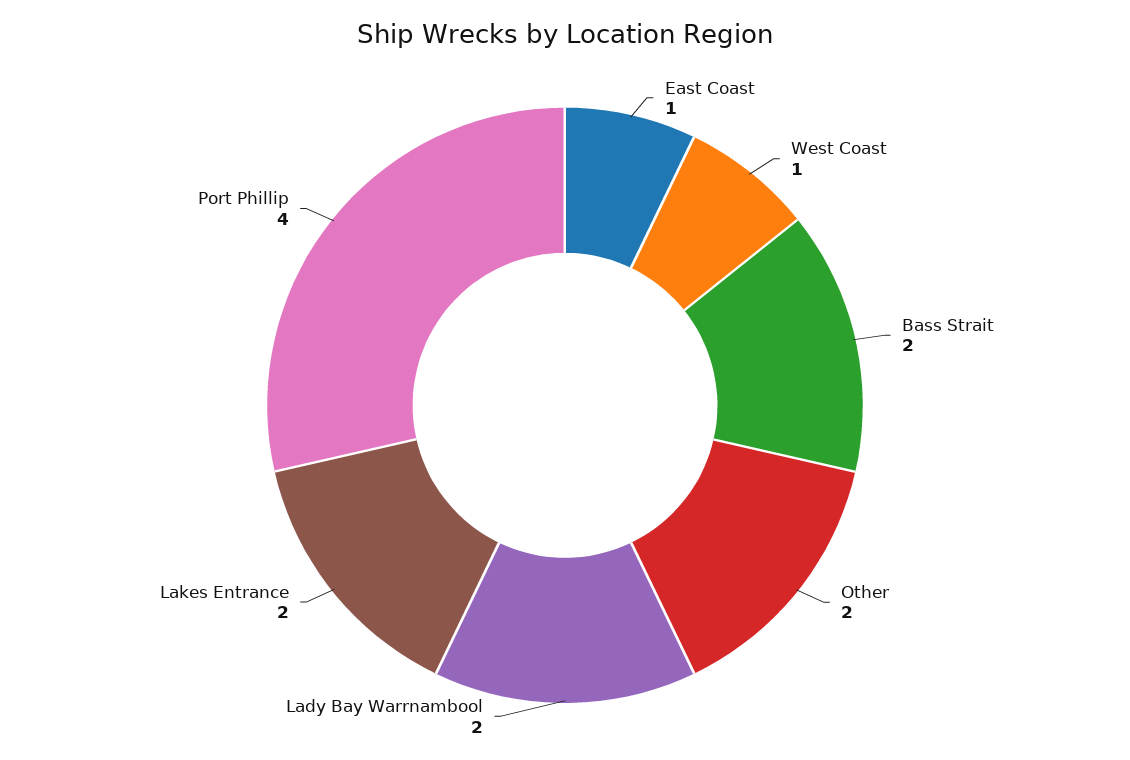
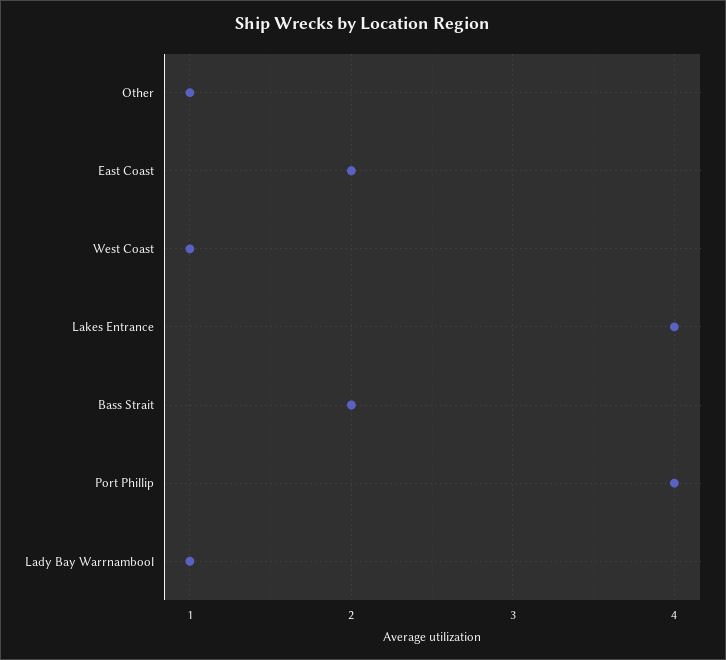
  {
-   "East Coast": 1,
+   "East Coast": 2,
    "West Coast": 1,
    "Bass Strait": 2,
-   "Other": 2,
+   "Other": 1,
-   "Lady Bay Warrnambool": 2,
+   "Lady Bay Warrnambool": 1,
-   "Lakes Entrance": 2,
+   "Lakes Entrance": 4,
    "Port Phillip": 4
  }

